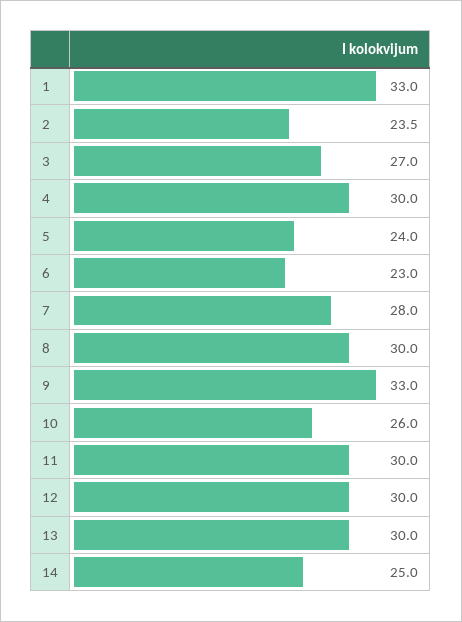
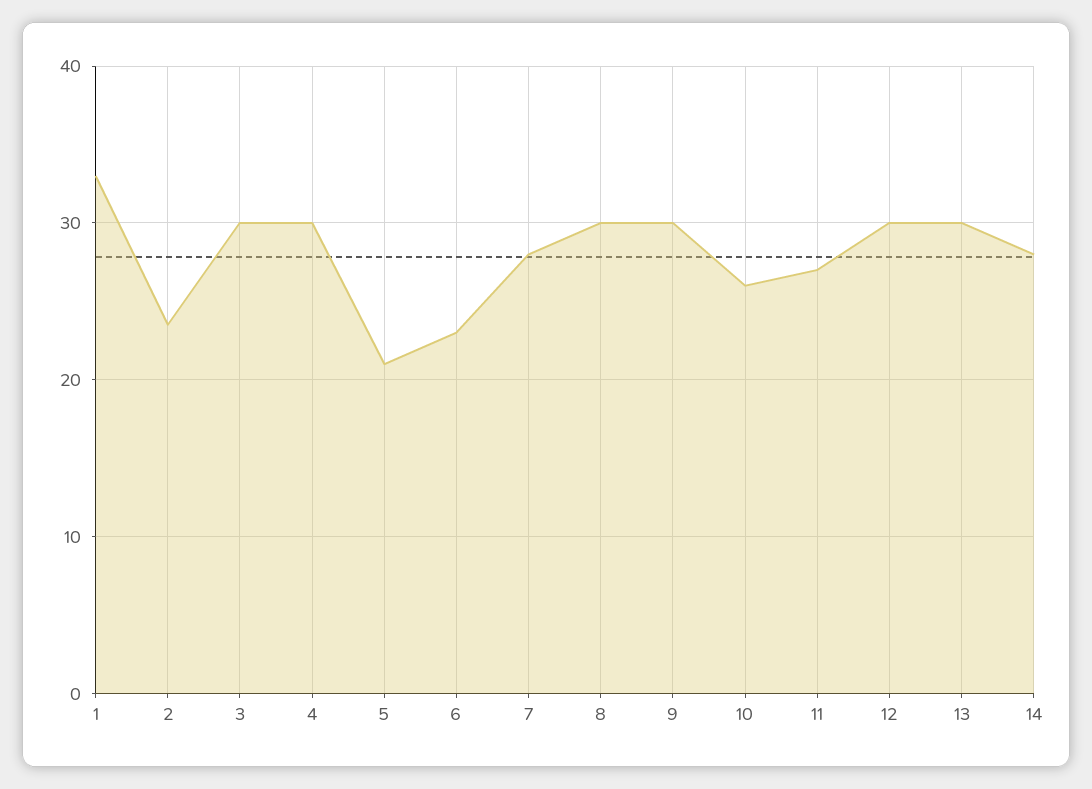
  {
    "1": 33,
    "2": 23.5,
-   "3": 27,
+   "3": 30,
    "4": 30,
-   "5": 24,
+   "5": 21,
    "6": 23,
    "7": 28,
    "8": 30,
-   "9": 33,
+   "9": 30,
    "10": 26,
-   "11": 30,
+   "11": 27,
    "12": 30,
    "13": 30,
-   "14": 25
+   "14": 28
  }

